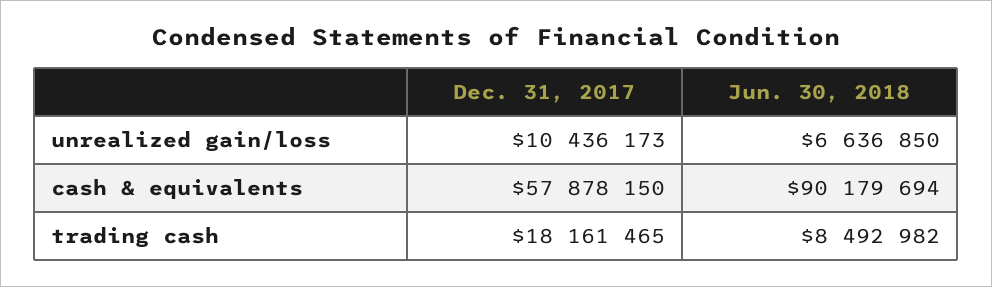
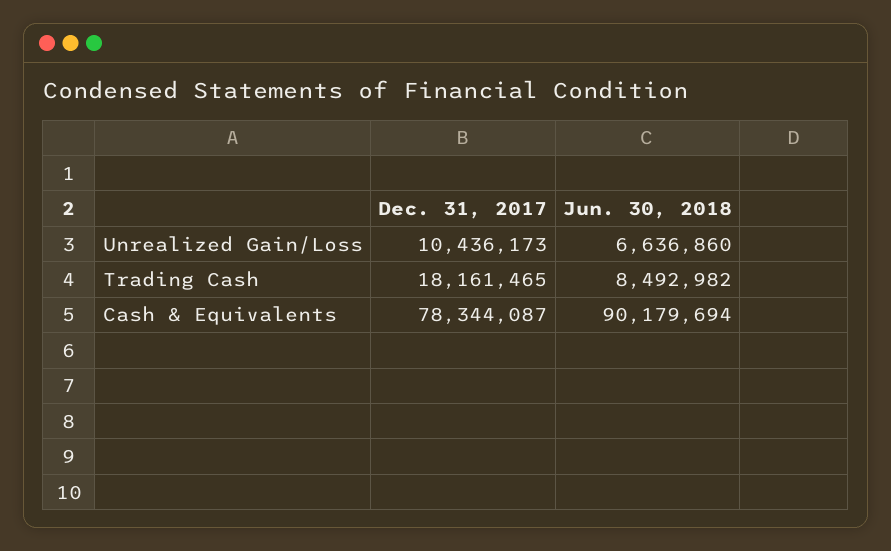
  {
    "Dec. 31, 2017": {
      "unrealized gain/loss": 10436173,
-     "cash & equivalents": 57878150,
+     "cash & equivalents": 78344087,
      "trading cash": 18161465
    },
    "Jun. 30, 2018": {
-     "unrealized gain/loss": 6636850,
+     "unrealized gain/loss": 6636860,
      "cash & equivalents": 90179694,
      "trading cash": 8492982
    }
  }

